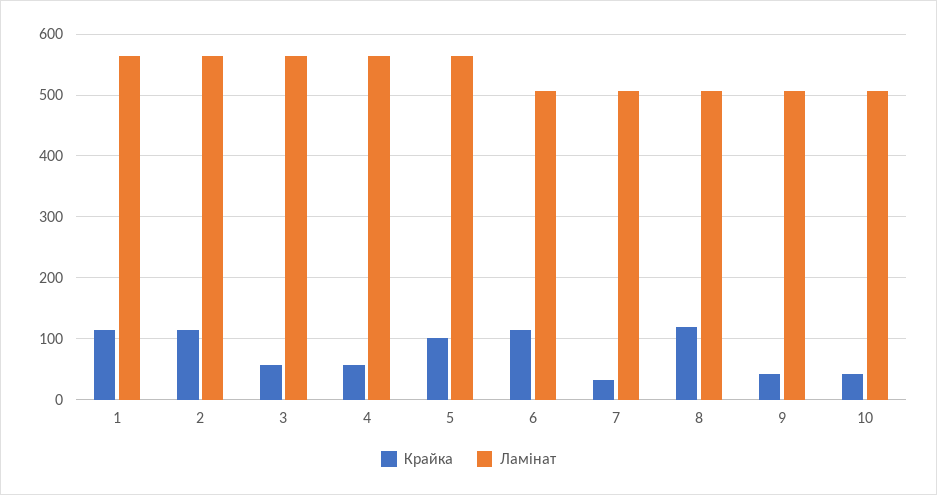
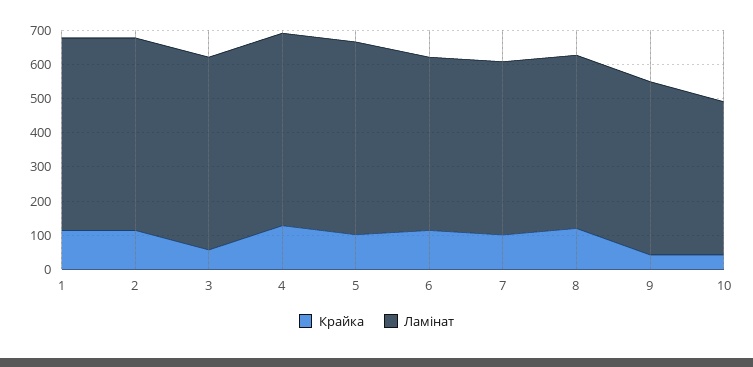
  {
    "Крайка": {
      "1": 110,
      "2": 110,
      "3": 60,
-     "4": 60,
+     "4": 125,
      "5": 100,
      "6": 110,
-     "7": 30,
+     "7": 100,
      "8": 120,
      "9": 40,
      "10": 40
    },
    "Ламінат": {
      "1": 560,
      "2": 560,
      "3": 560,
      "4": 560,
      "5": 560,
      "6": 510,
      "7": 510,
      "8": 510,
      "9": 510,
-     "10": 510
+     "10": 450
    }
  }

